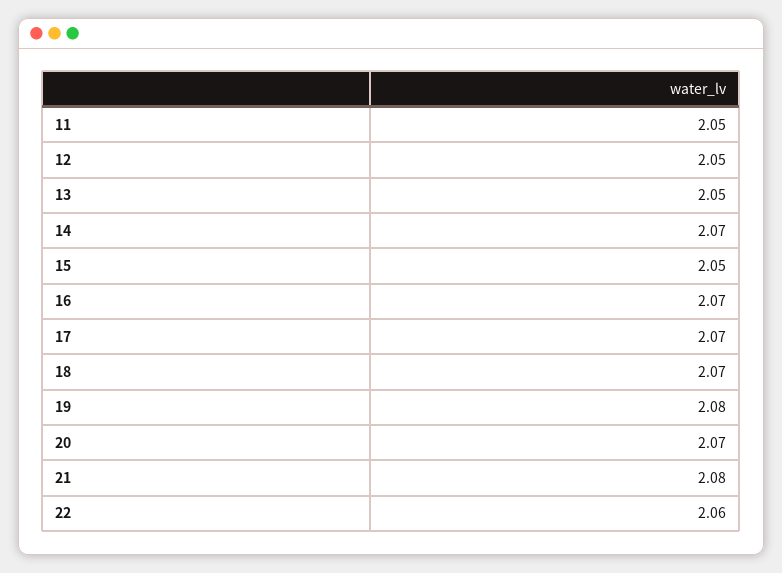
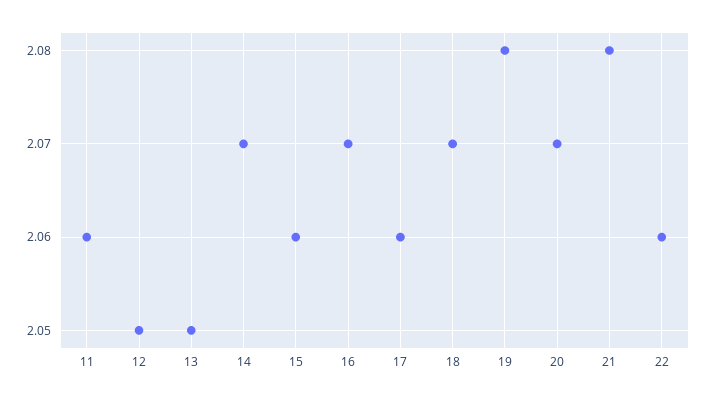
  {
-   "11": 2.05,
+   "11": 2.06,
    "12": 2.05,
    "13": 2.05,
    "14": 2.07,
-   "15": 2.05,
+   "15": 2.06,
    "16": 2.07,
-   "17": 2.07,
+   "17": 2.06,
    "18": 2.07,
    "19": 2.08,
    "20": 2.07,
    "21": 2.08,
    "22": 2.06
  }

